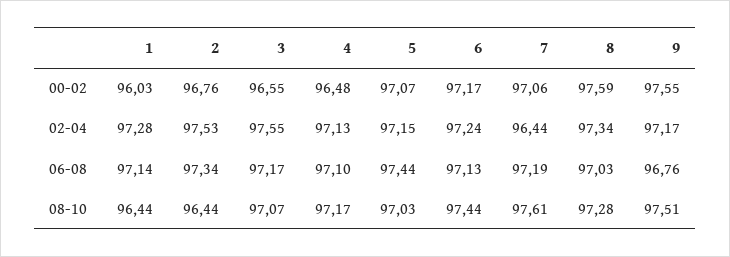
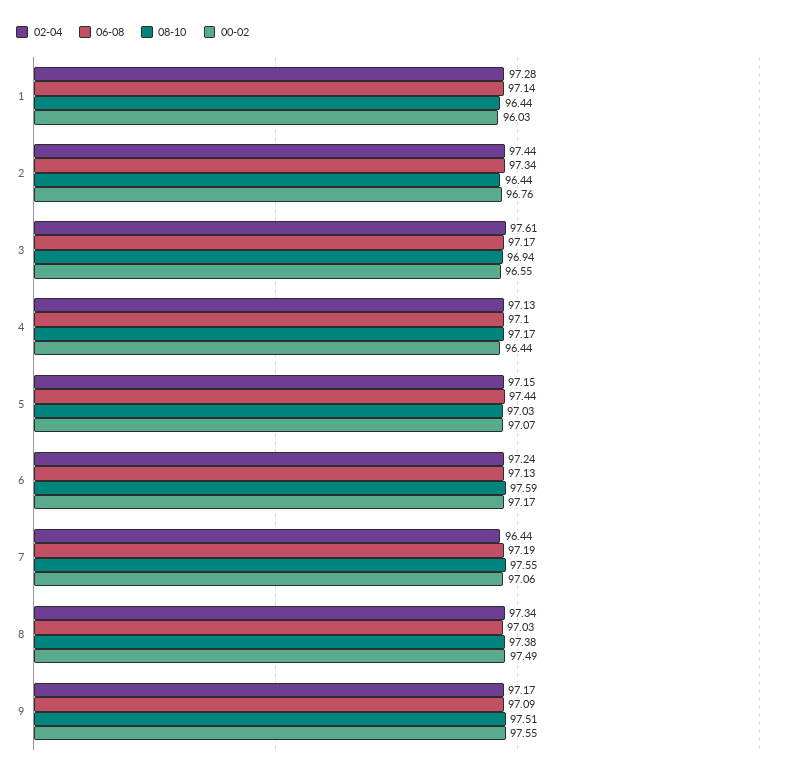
  {
    "00-02": {
      "1": 96.03,
      "2": 96.76,
      "3": 96.55,
-     "4": 96.48,
+     "4": 96.44,
      "5": 97.07,
      "6": 97.17,
      "7": 97.06,
-     "8": 97.59,
+     "8": 97.49,
      "9": 97.55
    },
    "02-04": {
      "1": 97.28,
-     "2": 97.53,
+     "2": 97.44,
-     "3": 97.55,
+     "3": 97.61,
      "4": 97.13,
      "5": 97.15,
      "6": 97.24,
      "7": 96.44,
      "8": 97.34,
      "9": 97.17
    },
    "06-08": {
      "1": 97.14,
      "2": 97.34,
      "3": 97.17,
      "4": 97.1,
      "5": 97.44,
      "6": 97.13,
      "7": 97.19,
      "8": 97.03,
-     "9": 96.76
+     "9": 97.09
    },
    "08-10": {
      "1": 96.44,
      "2": 96.44,
-     "3": 97.07,
+     "3": 96.94,
      "4": 97.17,
      "5": 97.03,
-     "6": 97.44,
+     "6": 97.59,
-     "7": 97.61,
+     "7": 97.55,
-     "8": 97.28,
+     "8": 97.38,
      "9": 97.51
    }
  }

